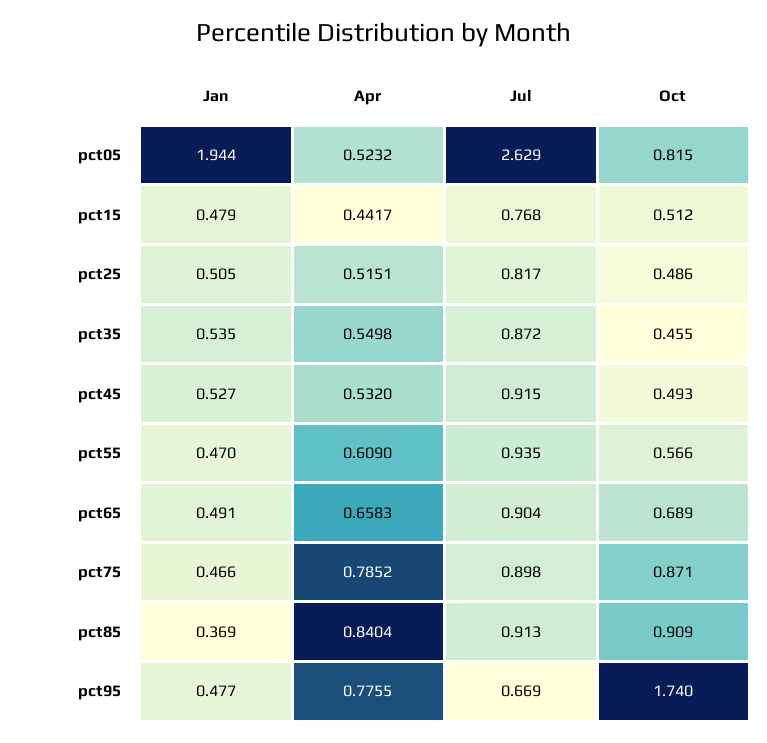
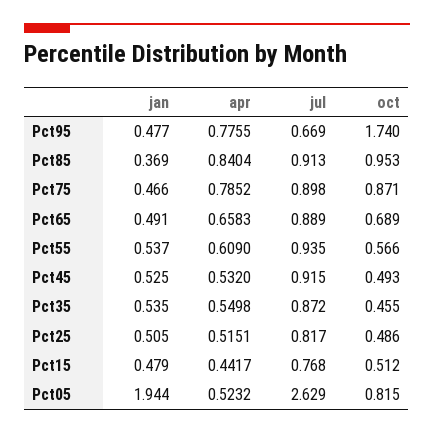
  {
    "Jan": {
      "pct05": 1.944,
      "pct15": 0.479,
      "pct25": 0.505,
      "pct35": 0.535,
-     "pct45": 0.527,
+     "pct45": 0.525,
-     "pct55": 0.47,
+     "pct55": 0.537,
      "pct65": 0.491,
      "pct75": 0.466,
      "pct85": 0.369,
      "pct95": 0.477
    },
    "Apr": {
      "pct05": 0.5232,
      "pct15": 0.4417,
      "pct25": 0.5151,
      "pct35": 0.5498,
      "pct45": 0.532,
      "pct55": 0.609,
      "pct65": 0.6583,
      "pct75": 0.7852,
      "pct85": 0.8404,
      "pct95": 0.7755
    },
    "Jul": {
      "pct05": 2.629,
      "pct15": 0.768,
      "pct25": 0.817,
      "pct35": 0.872,
      "pct45": 0.915,
      "pct55": 0.935,
-     "pct65": 0.904,
+     "pct65": 0.889,
      "pct75": 0.898,
      "pct85": 0.913,
      "pct95": 0.669
    },
    "Oct": {
      "pct05": 0.815,
      "pct15": 0.512,
      "pct25": 0.486,
      "pct35": 0.455,
      "pct45": 0.493,
      "pct55": 0.566,
      "pct65": 0.689,
      "pct75": 0.871,
-     "pct85": 0.909,
+     "pct85": 0.953,
      "pct95": 1.74
    }
  }

